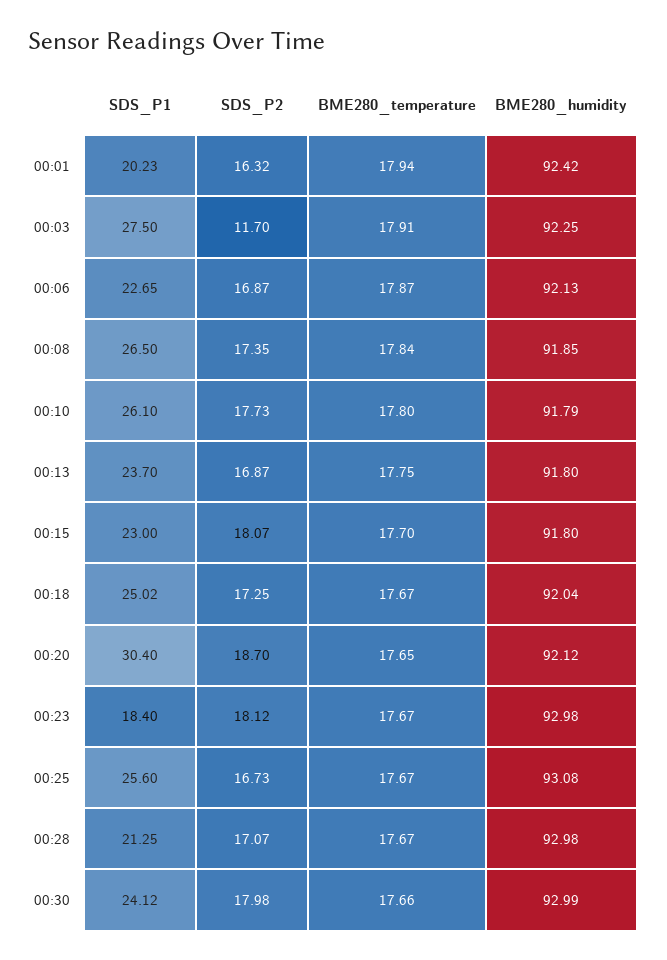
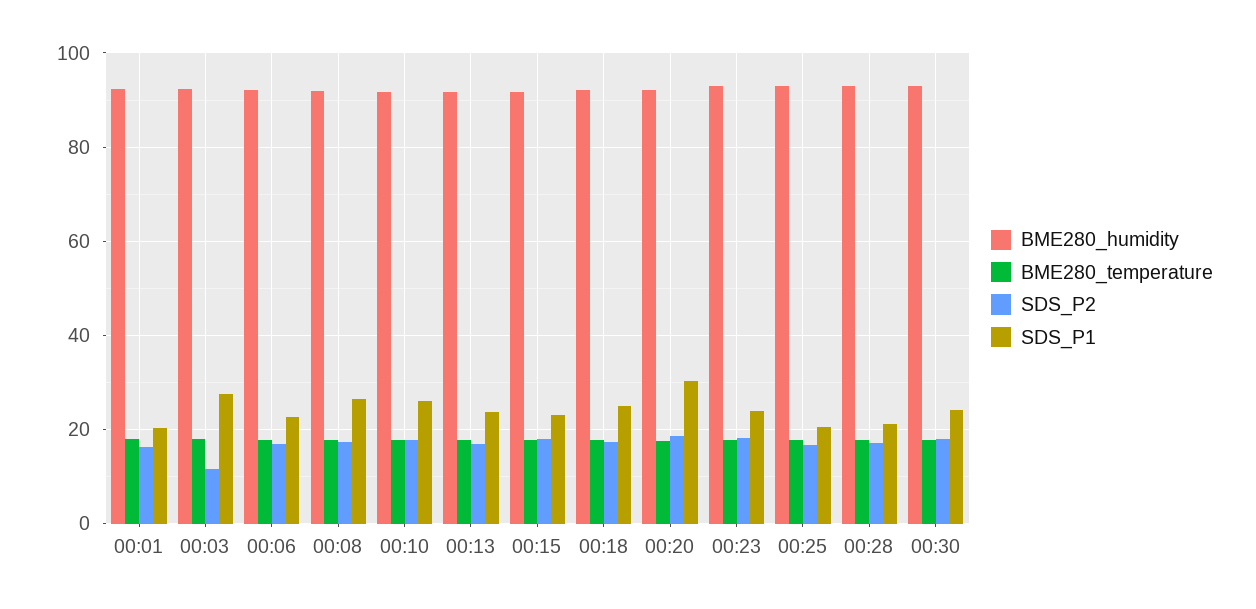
  {
    "SDS_P1": {
      "00:01": 20.23,
      "00:03": 27.5,
      "00:06": 22.65,
      "00:08": 26.5,
      "00:10": 26.1,
      "00:13": 23.7,
      "00:15": 23,
      "00:18": 25.02,
      "00:20": 30.4,
-     "00:23": 18.4,
+     "00:23": 24,
-     "00:25": 25.6,
+     "00:25": 20,
      "00:28": 21.25,
      "00:30": 24.12
    },
    "SDS_P2": {
      "00:01": 16.32,
      "00:03": 11.7,
      "00:06": 16.87,
      "00:08": 17.35,
      "00:10": 17.73,
      "00:13": 16.87,
      "00:15": 18.07,
      "00:18": 17.25,
      "00:20": 18.7,
      "00:23": 18.12,
      "00:25": 16.73,
      "00:28": 17.07,
      "00:30": 17.98
    },
    "BME280_temperature": {
      "00:01": 17.94,
      "00:03": 17.91,
      "00:06": 17.87,
      "00:08": 17.84,
      "00:10": 17.8,
      "00:13": 17.75,
      "00:15": 17.7,
      "00:18": 17.67,
      "00:20": 17.65,
      "00:23": 17.67,
      "00:25": 17.67,
      "00:28": 17.67,
      "00:30": 17.66
    },
    "BME280_humidity": {
      "00:01": 92.42,
      "00:03": 92.25,
      "00:06": 92.13,
      "00:08": 91.85,
      "00:10": 91.79,
      "00:13": 91.8,
      "00:15": 91.8,
      "00:18": 92.04,
      "00:20": 92.12,
      "00:23": 92.98,
      "00:25": 93.08,
      "00:28": 92.98,
      "00:30": 92.99
    }
  }

